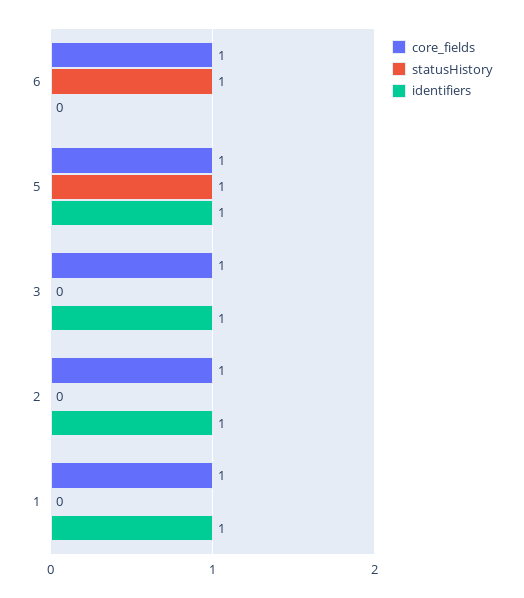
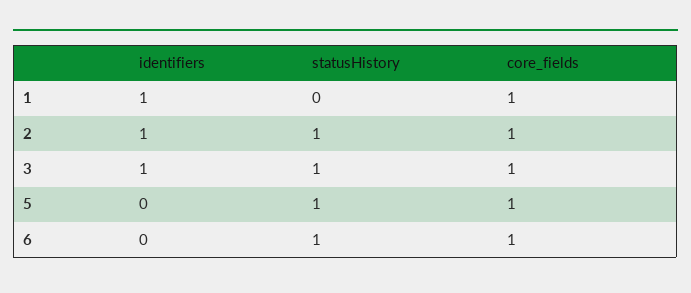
  {
    "core_fields": {
      "6": 1,
      "5": 1,
      "3": 1,
      "2": 1,
      "1": 1
    },
    "statusHistory": {
      "6": 1,
      "5": 1,
-     "3": 0,
+     "3": 1,
-     "2": 0,
+     "2": 1,
      "1": 0
    },
    "identifiers": {
      "6": 0,
-     "5": 1,
+     "5": 0,
      "3": 1,
      "2": 1,
      "1": 1
    }
  }

